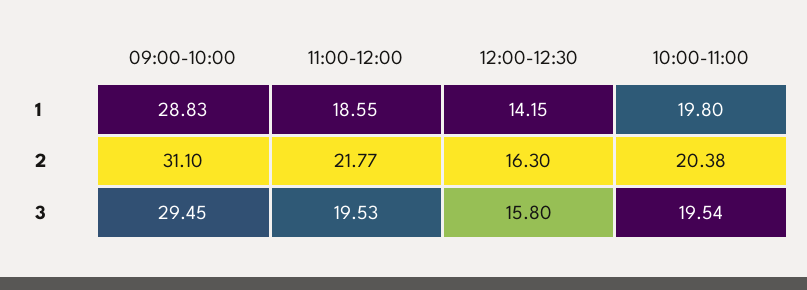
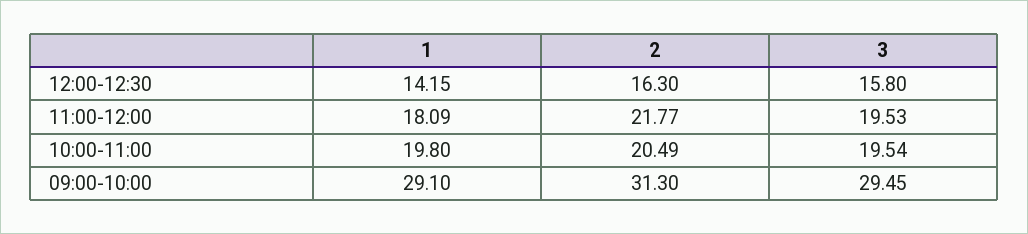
  {
    "09:00-10:00": {
-     "1": 28.83,
+     "1": 29.1,
-     "2": 31.1,
+     "2": 31.3,
      "3": 29.45
    },
    "11:00-12:00": {
-     "1": 18.55,
+     "1": 18.09,
      "2": 21.77,
      "3": 19.53
    },
    "12:00-12:30": {
      "1": 14.15,
      "2": 16.3,
      "3": 15.8
    },
    "10:00-11:00": {
      "1": 19.8,
-     "2": 20.38,
+     "2": 20.49,
      "3": 19.54
    }
  }

